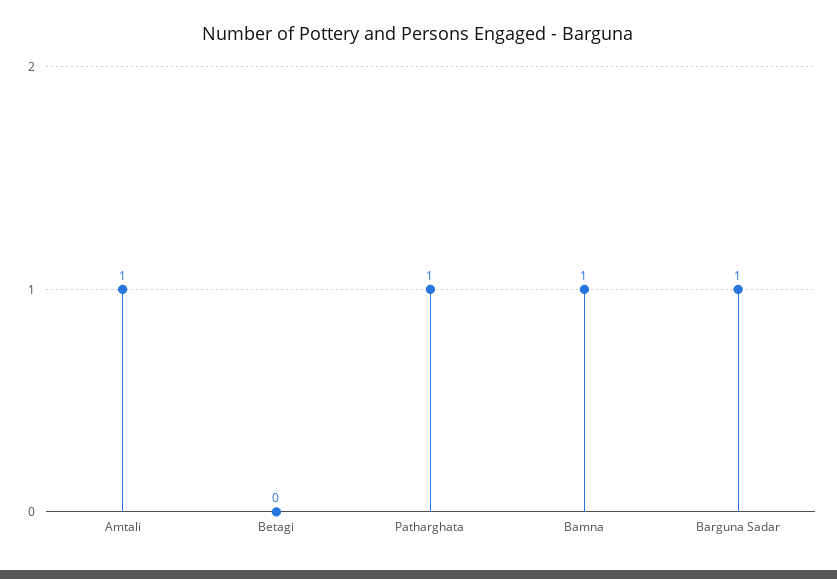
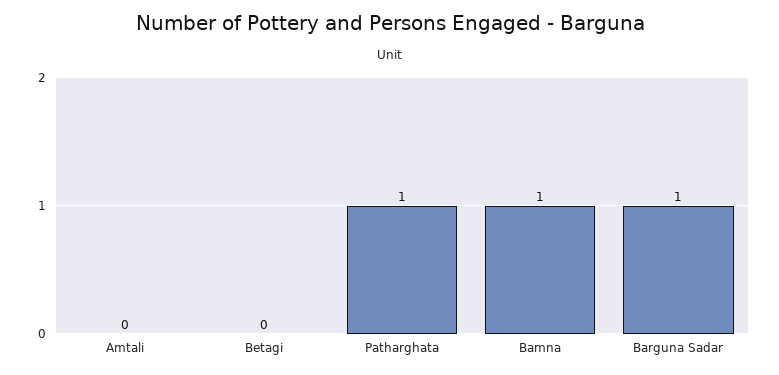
  {
-   "Amtali": 1,
+   "Amtali": 0,
    "Betagi": 0,
    "Patharghata": 1,
    "Bamna": 1,
    "Barguna Sadar": 1
  }

